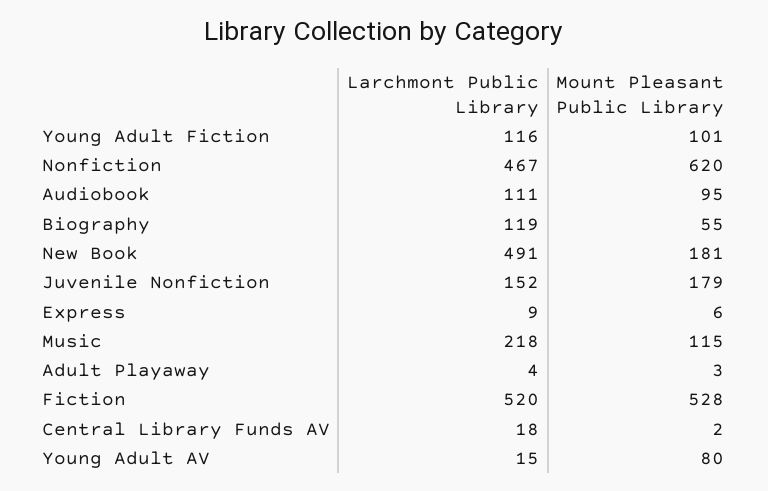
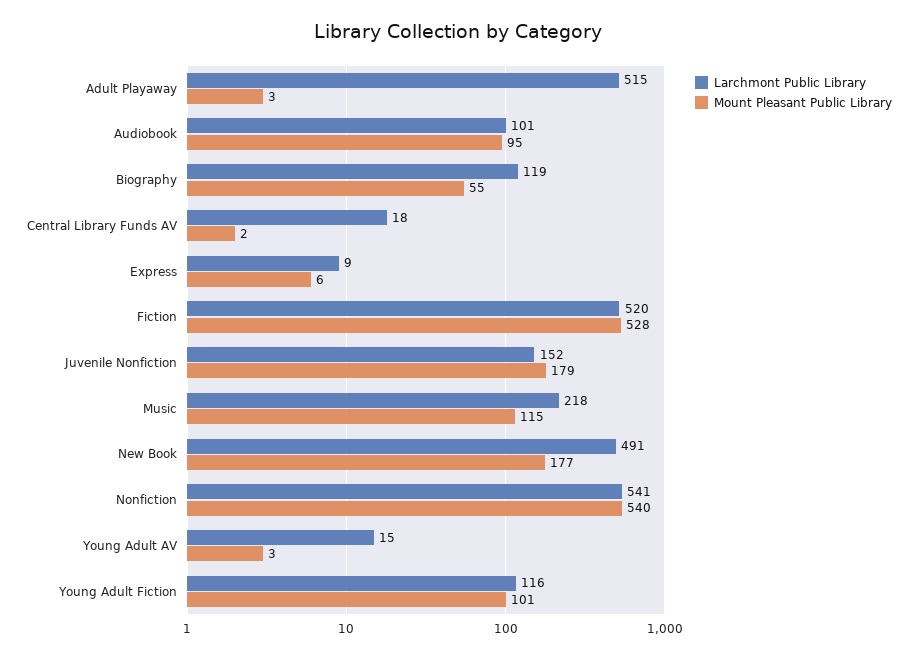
  {
    "Larchmont Public Library": {
      "Young Adult Fiction": 116,
-     "Nonfiction": 467,
+     "Nonfiction": 541,
-     "Audiobook": 111,
+     "Audiobook": 101,
      "Biography": 119,
      "New Book": 491,
      "Juvenile Nonfiction": 152,
      "Express": 9,
      "Music": 218,
-     "Adult Playaway": 4,
+     "Adult Playaway": 515,
      "Fiction": 520,
      "Central Library Funds AV": 18,
      "Young Adult AV": 15
    },
    "Mount Pleasant Public Library": {
      "Young Adult Fiction": 101,
-     "Nonfiction": 620,
+     "Nonfiction": 540,
      "Audiobook": 95,
      "Biography": 55,
-     "New Book": 181,
+     "New Book": 177,
      "Juvenile Nonfiction": 179,
      "Express": 6,
      "Music": 115,
      "Adult Playaway": 3,
      "Fiction": 528,
      "Central Library Funds AV": 2,
-     "Young Adult AV": 80
+     "Young Adult AV": 3
    }
  }

